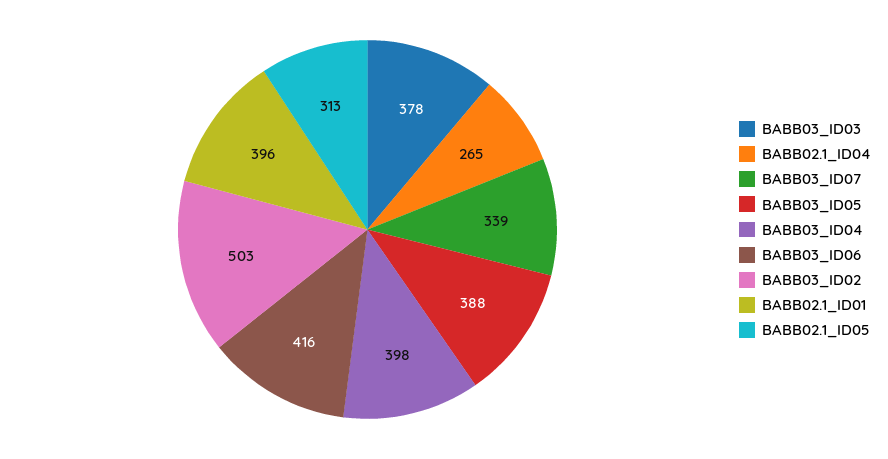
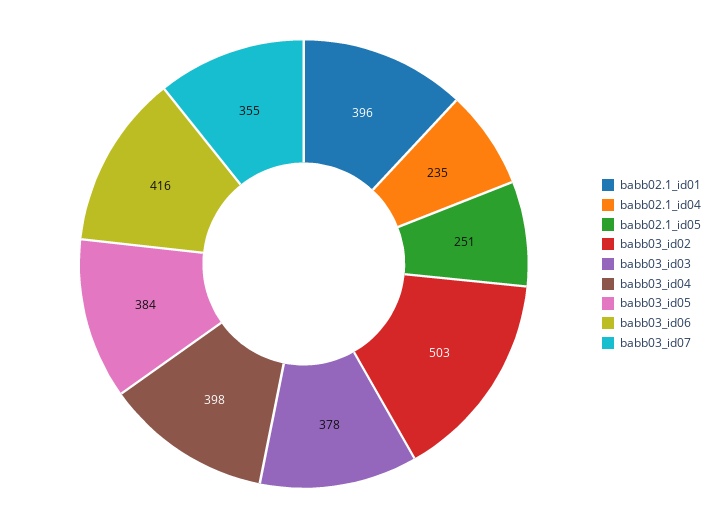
  {
    "BABB03_ID03": 378,
-   "BABB02.1_ID04": 265,
+   "BABB02.1_ID04": 235,
-   "BABB03_ID07": 339,
+   "BABB03_ID07": 355,
-   "BABB03_ID05": 388,
+   "BABB03_ID05": 384,
    "BABB03_ID04": 398,
    "BABB03_ID06": 416,
    "BABB03_ID02": 503,
    "BABB02.1_ID01": 396,
-   "BABB02.1_ID05": 313
+   "BABB02.1_ID05": 251
  }

